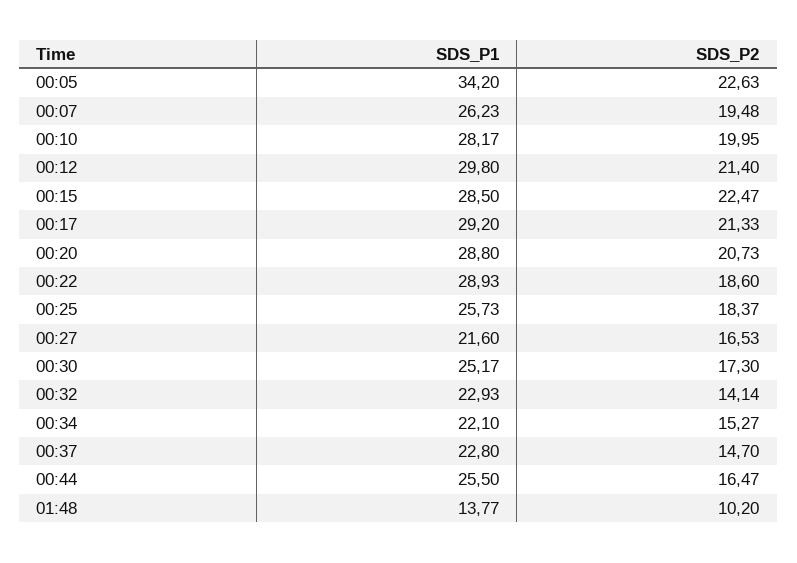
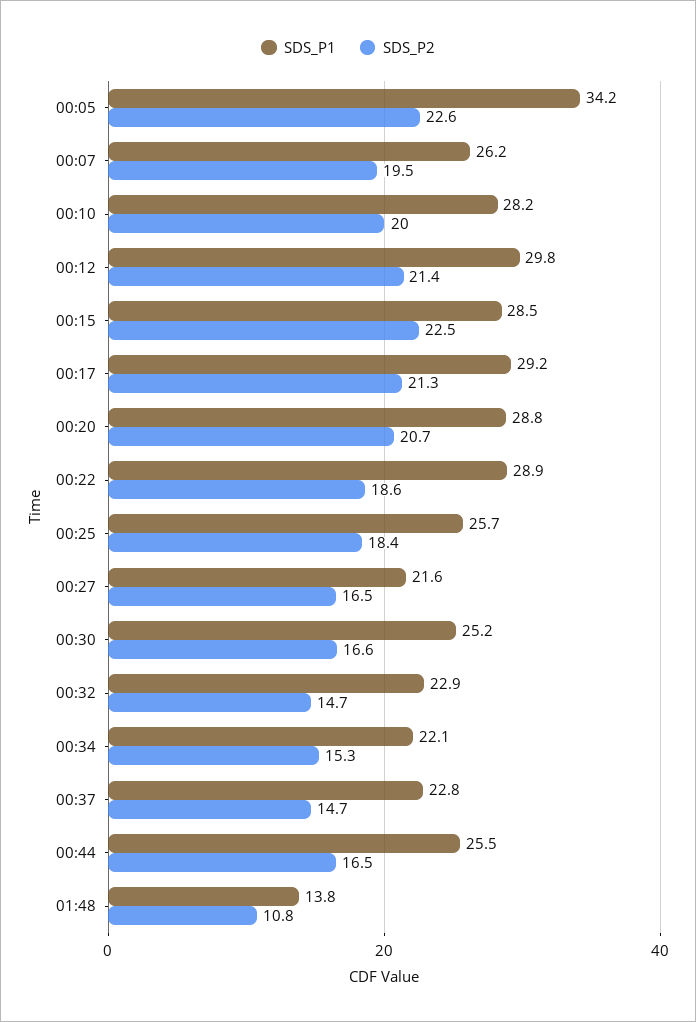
  {
    "SDS_P1": {
      "00:05": 34.2,
      "00:07": 26.23,
      "00:10": 28.17,
      "00:12": 29.8,
      "00:15": 28.5,
      "00:17": 29.2,
      "00:20": 28.8,
      "00:22": 28.93,
      "00:25": 25.73,
      "00:27": 21.6,
      "00:30": 25.17,
      "00:32": 22.93,
      "00:34": 22.1,
      "00:37": 22.8,
      "00:44": 25.5,
      "01:48": 13.77
    },
    "SDS_P2": {
      "00:05": 22.63,
      "00:07": 19.48,
      "00:10": 19.95,
      "00:12": 21.4,
      "00:15": 22.47,
      "00:17": 21.33,
      "00:20": 20.73,
      "00:22": 18.6,
      "00:25": 18.37,
      "00:27": 16.53,
-     "00:30": 17.3,
+     "00:30": 16.6,
-     "00:32": 14.14,
+     "00:32": 14.7,
      "00:34": 15.27,
      "00:37": 14.7,
      "00:44": 16.47,
-     "01:48": 10.2
+     "01:48": 10.8
    }
  }

